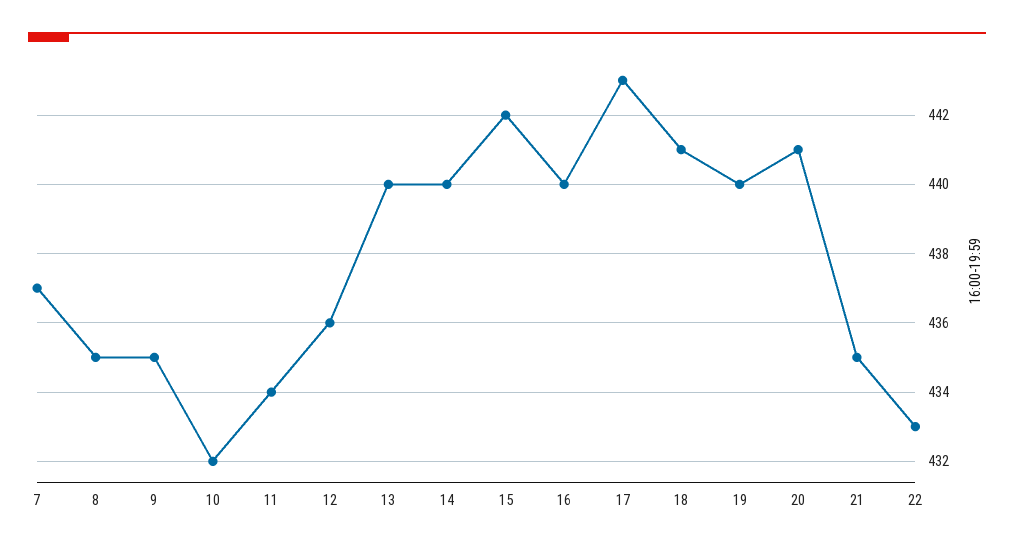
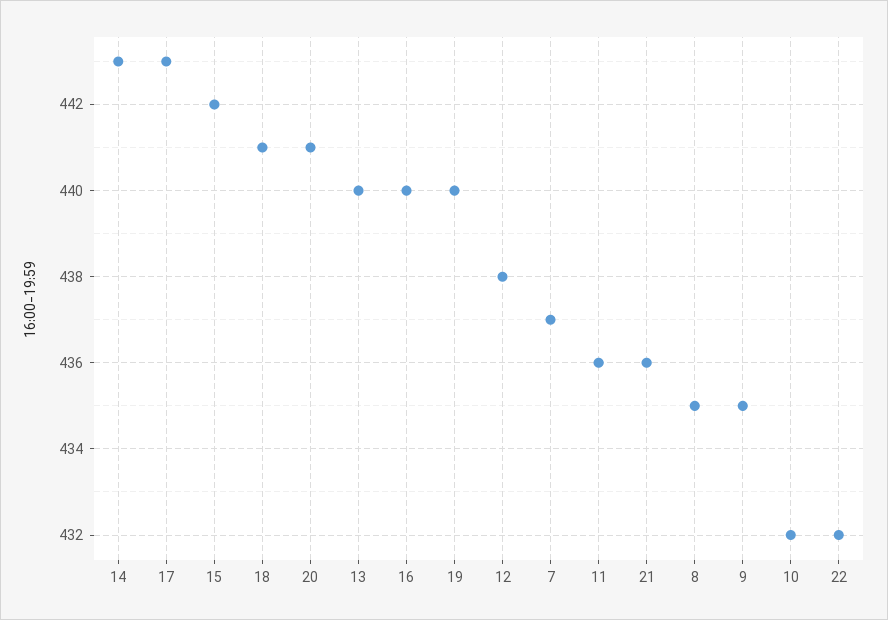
  {
    "7": 437,
    "8": 435,
    "9": 435,
    "10": 432,
-   "11": 434,
+   "11": 436,
-   "12": 436,
+   "12": 438,
    "13": 440,
-   "14": 440,
+   "14": 443,
    "15": 442,
    "16": 440,
    "17": 443,
    "18": 441,
    "19": 440,
    "20": 441,
-   "21": 435,
+   "21": 436,
-   "22": 433
+   "22": 432
  }

